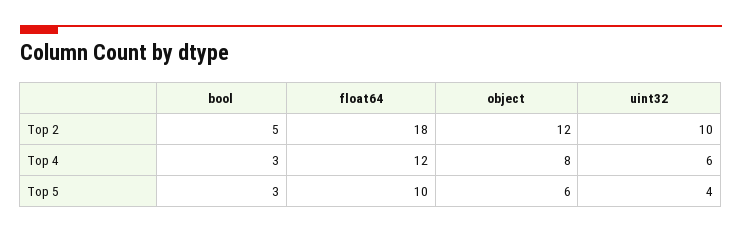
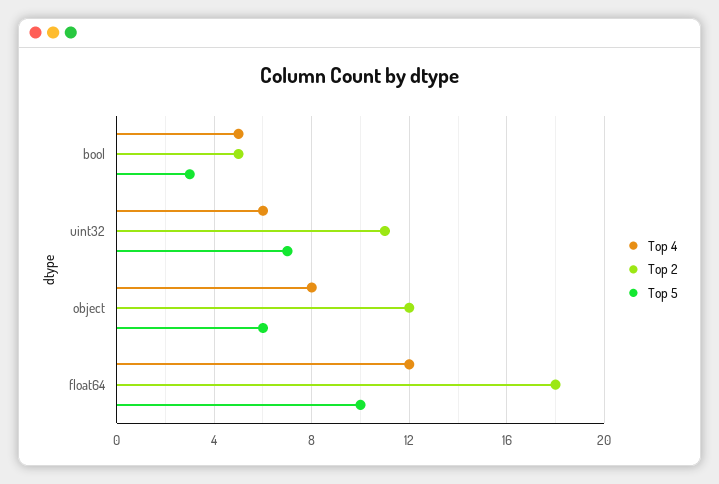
  {
    "Top 2": {
      "bool": 5,
      "float64": 18,
      "object": 12,
-     "uint32": 10
+     "uint32": 11
    },
    "Top 4": {
-     "bool": 3,
+     "bool": 5,
      "float64": 12,
      "object": 8,
      "uint32": 6
    },
    "Top 5": {
      "bool": 3,
      "float64": 10,
      "object": 6,
-     "uint32": 4
+     "uint32": 7
    }
  }

